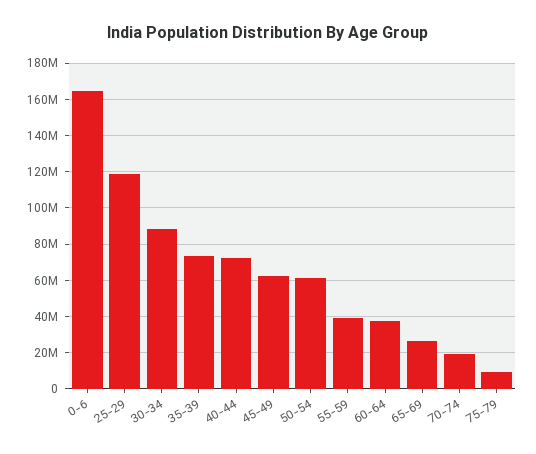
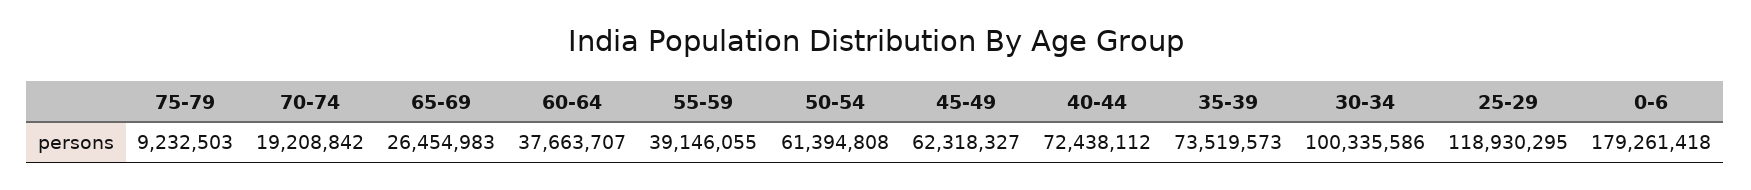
  {
-   "0-6": 165000000,
+   "0-6": 179261418,
    "25-29": 118930295,
-   "30-34": 90000000,
+   "30-34": 100335586,
    "35-39": 73519573,
    "40-44": 72438112,
    "45-49": 62318327,
    "50-54": 61394808,
    "55-59": 39146055,
    "60-64": 37663707,
    "65-69": 26454983,
    "70-74": 19208842,
    "75-79": 9232503
  }

